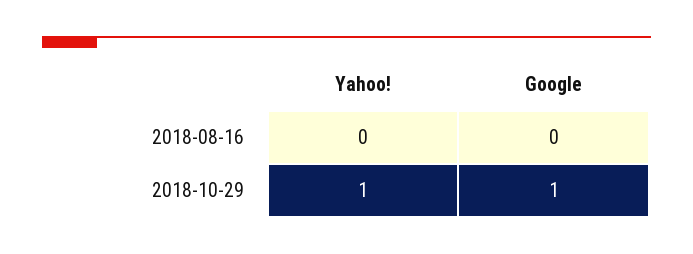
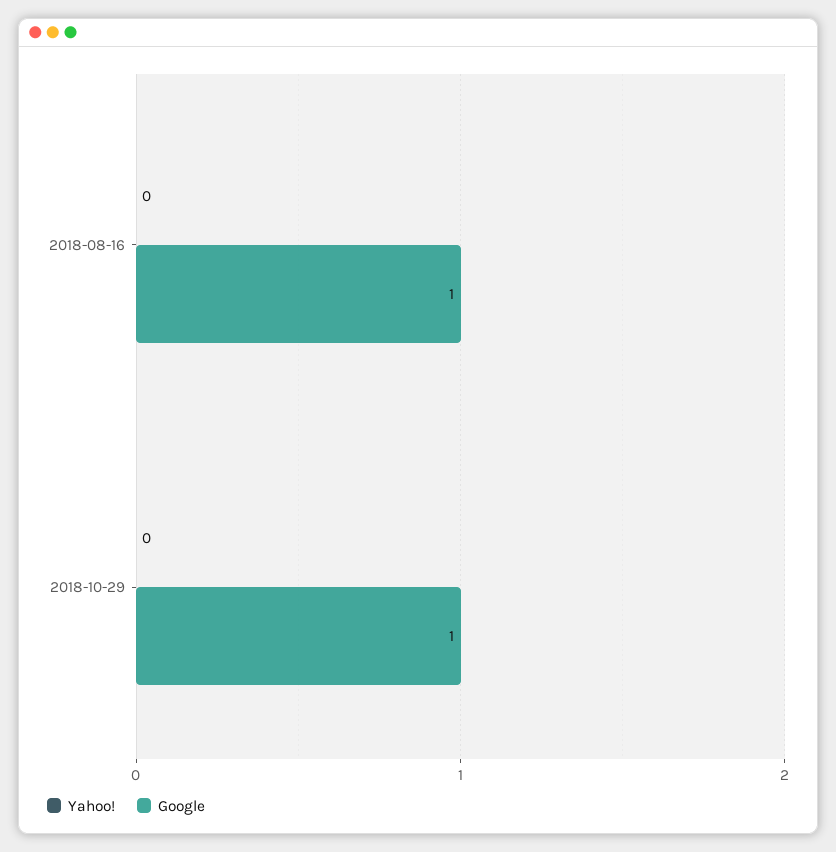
  {
    "Yahoo!": {
      "2018-08-16": 0,
-     "2018-10-29": 1
+     "2018-10-29": 0
    },
    "Google": {
-     "2018-08-16": 0,
+     "2018-08-16": 1,
      "2018-10-29": 1
    }
  }

